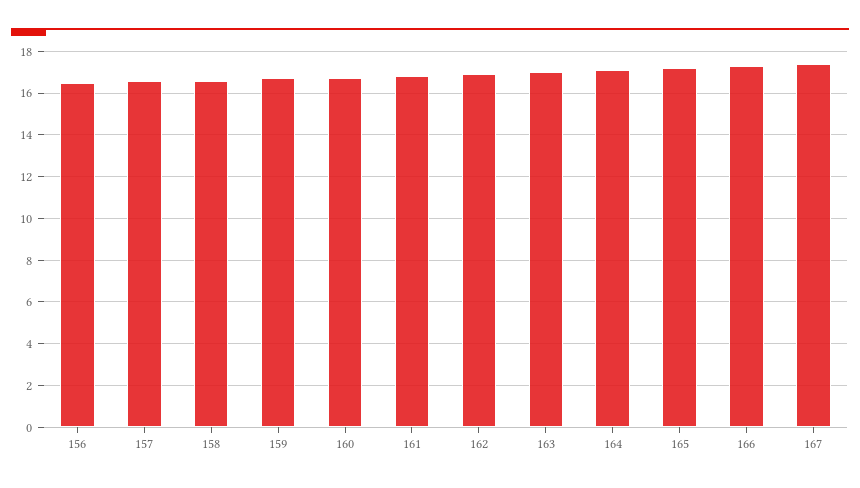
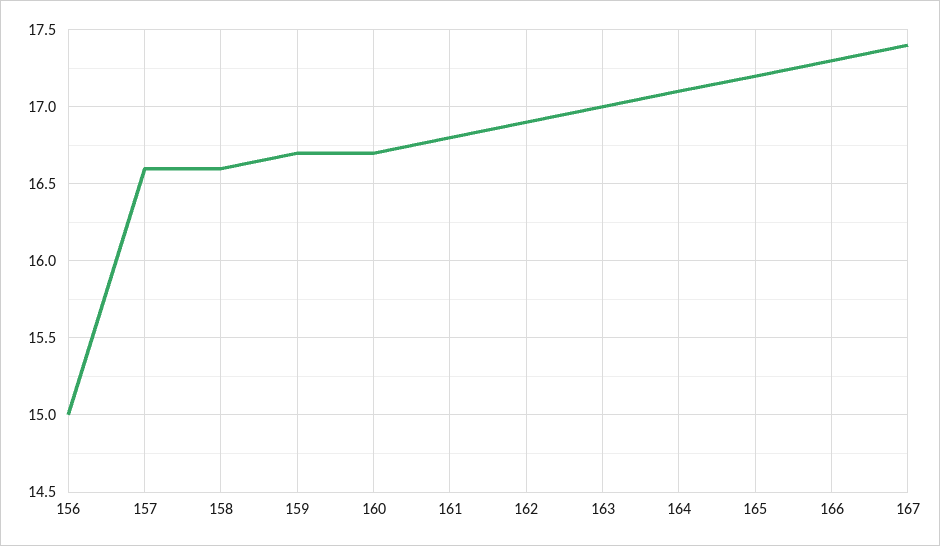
  {
-   "156": 16.5,
+   "156": 15,
    "157": 16.6,
    "158": 16.6,
    "159": 16.7,
    "160": 16.7,
    "161": 16.8,
    "162": 16.9,
    "163": 17,
    "164": 17.1,
    "165": 17.2,
    "166": 17.3,
    "167": 17.4
  }

